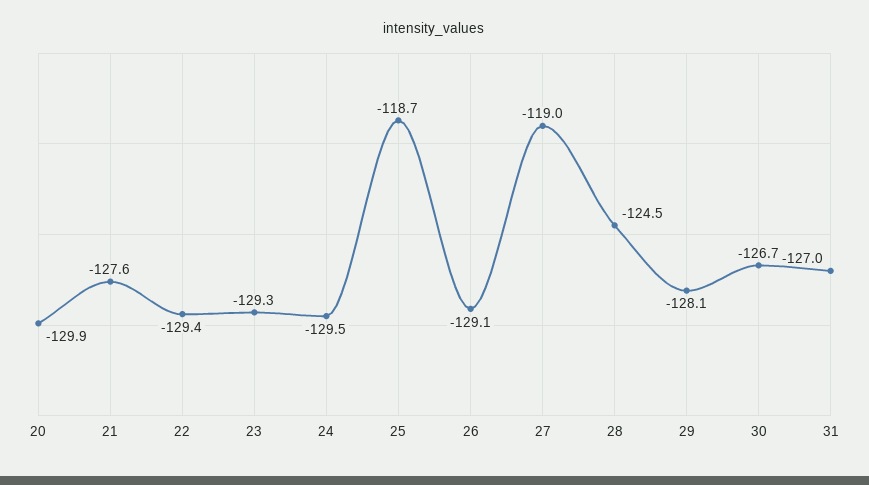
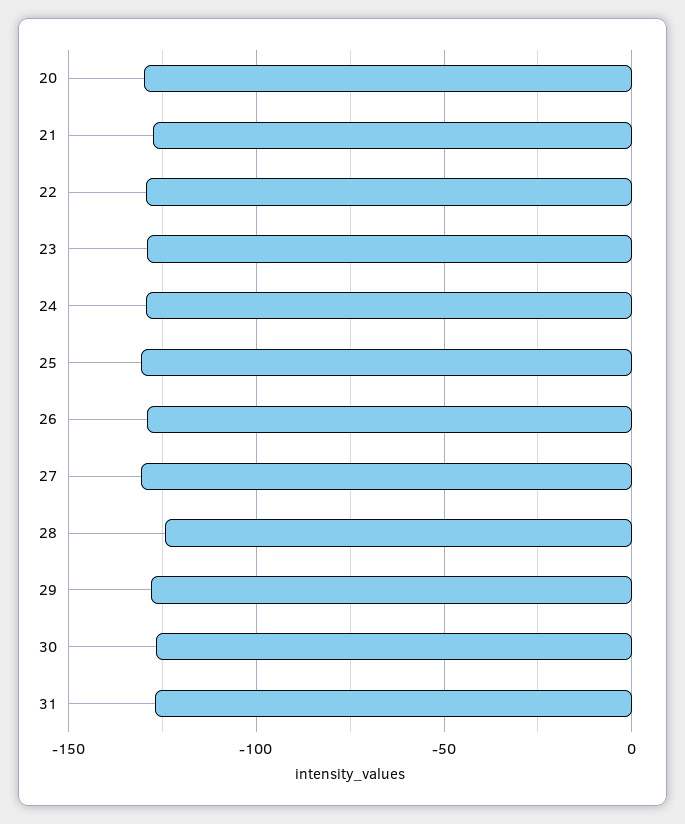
  {
    "20": -129.9,
    "21": -127.6,
    "22": -129.4,
    "23": -129.3,
    "24": -129.5,
-   "25": -118.7,
+   "25": -130,
    "26": -129.1,
-   "27": -119,
+   "27": -130,
    "28": -124.5,
    "29": -128.1,
    "30": -126.7,
    "31": -127
  }

